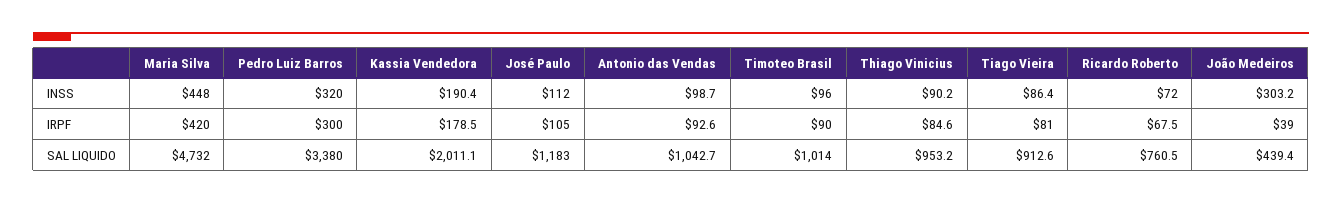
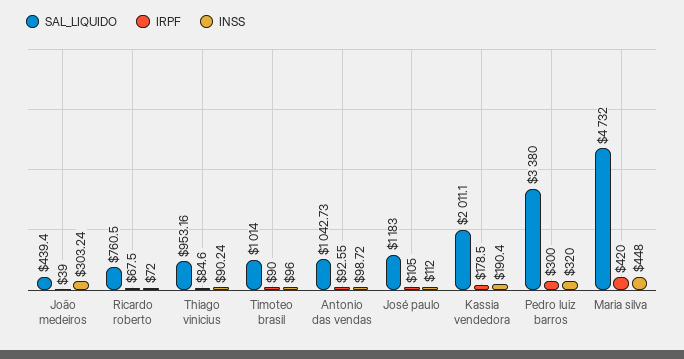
  {
    "INSS": {
      "Maria Silva": 448,
      "Pedro Luiz Barros": 320,
      "Kassia Vendedora": 190.4,
      "José Paulo": 112,
      "Antonio das Vendas": 98.72,
      "Timoteo Brasil": 96,
      "Thiago Vinicius": 90.24,
-     "Tiago Vieira": 86.4,
      "Ricardo Roberto": 72,
      "João Medeiros": 303.24
    },
    "IRPF": {
      "Maria Silva": 420,
      "Pedro Luiz Barros": 300,
      "Kassia Vendedora": 178.5,
      "José Paulo": 105,
      "Antonio das Vendas": 92.55,
      "Timoteo Brasil": 90,
      "Thiago Vinicius": 84.6,
-     "Tiago Vieira": 81,
      "Ricardo Roberto": 67.5,
      "João Medeiros": 39
    },
    "SAL LIQUIDO": {
      "Maria Silva": 4732,
      "Pedro Luiz Barros": 3380,
      "Kassia Vendedora": 2011.1,
      "José Paulo": 1183,
      "Antonio das Vendas": 1042.73,
      "Timoteo Brasil": 1014,
      "Thiago Vinicius": 953.16,
-     "Tiago Vieira": 912.6,
      "Ricardo Roberto": 760.5,
      "João Medeiros": 439.4
    }
  }

